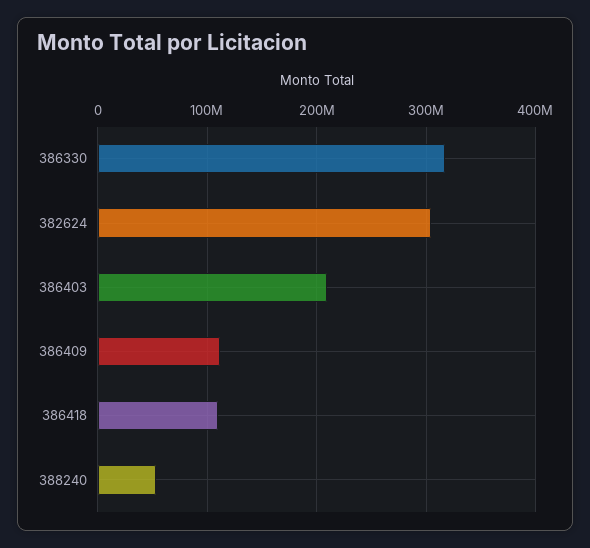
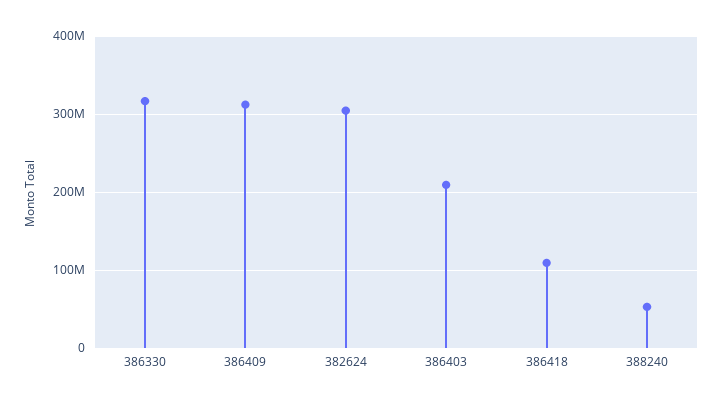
  {
    "386330": 320000000,
    "382624": 300000000,
    "386403": 210000000,
-   "386409": 110000000,
+   "386409": 310000000,
    "386418": 110000000,
    "388240": 50000000
  }

